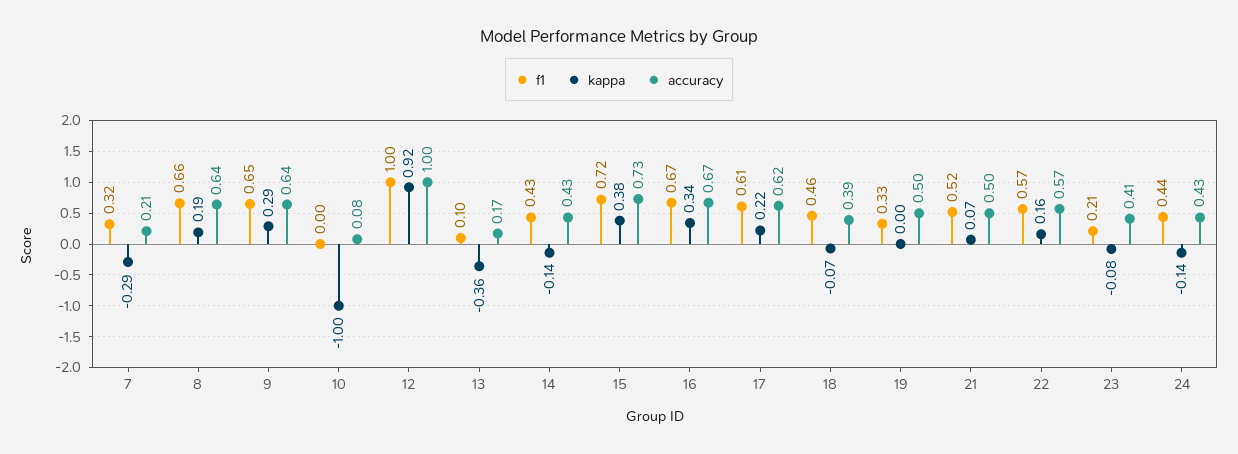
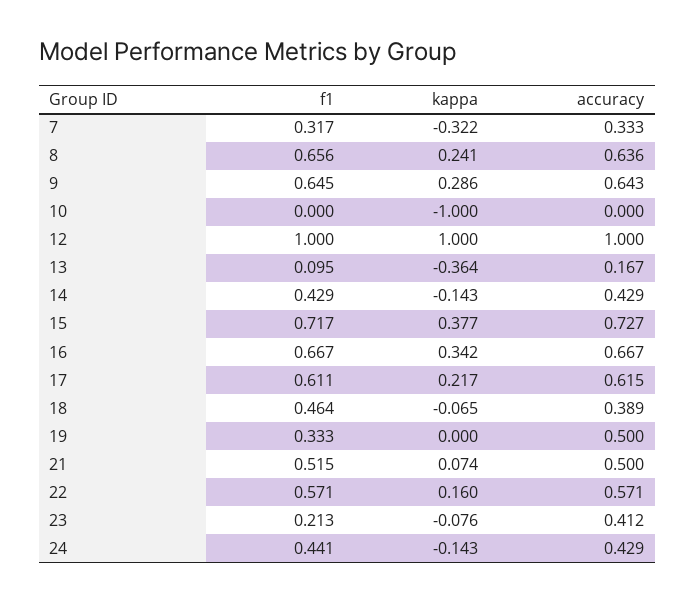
  {
    "f1": {
      "7": 0.317,
      "8": 0.656,
      "9": 0.645,
      "10": 0,
      "12": 1,
      "13": 0.095,
      "14": 0.429,
      "15": 0.717,
      "16": 0.667,
      "17": 0.611,
      "18": 0.464,
      "19": 0.333,
      "21": 0.515,
      "22": 0.571,
      "23": 0.213,
      "24": 0.441
    },
    "kappa": {
-     "7": -0.29,
+     "7": -0.322,
-     "8": 0.19,
+     "8": 0.241,
      "9": 0.286,
      "10": -1,
-     "12": 0.92,
+     "12": 1,
      "13": -0.364,
      "14": -0.143,
      "15": 0.377,
      "16": 0.342,
      "17": 0.217,
      "18": -0.065,
      "19": 0,
      "21": 0.074,
      "22": 0.16,
      "23": -0.076,
      "24": -0.143
    },
    "accuracy": {
-     "7": 0.21,
+     "7": 0.333,
      "8": 0.636,
      "9": 0.643,
-     "10": 0.08,
+     "10": 0,
      "12": 1,
      "13": 0.167,
      "14": 0.429,
      "15": 0.727,
      "16": 0.667,
      "17": 0.615,
      "18": 0.389,
      "19": 0.5,
      "21": 0.5,
      "22": 0.571,
      "23": 0.412,
      "24": 0.429
    }
  }

